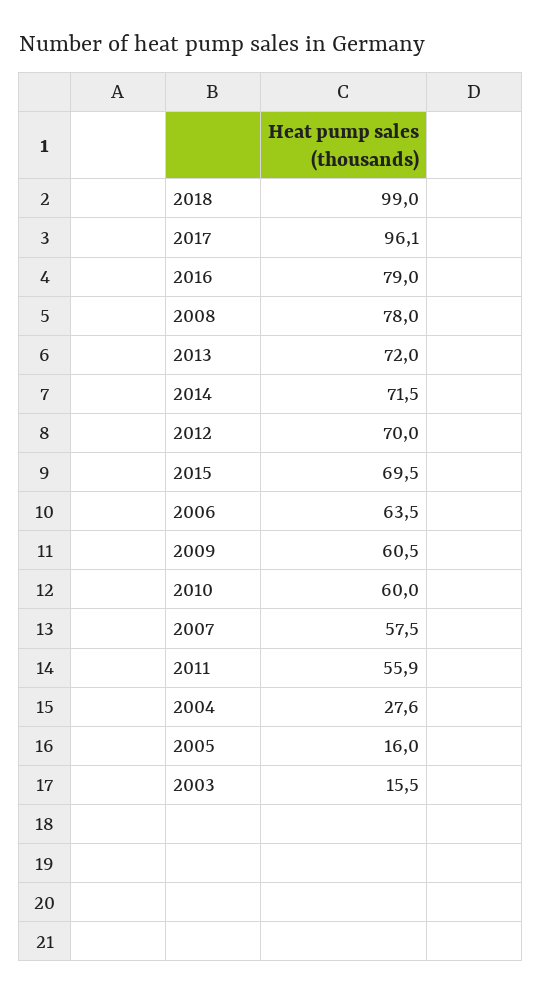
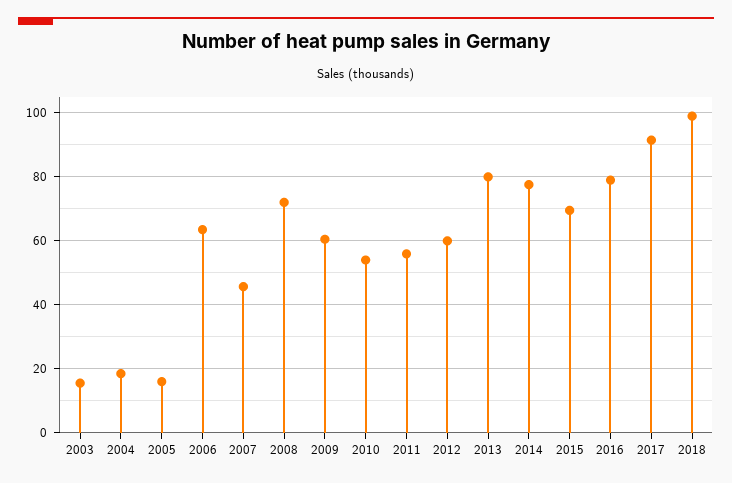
  {
    "2018": 99,
-   "2017": 96.1,
+   "2017": 92,
    "2016": 79,
-   "2008": 78,
+   "2008": 72,
-   "2013": 72,
+   "2013": 80,
-   "2014": 71.5,
+   "2014": 78,
-   "2012": 70,
+   "2012": 60,
    "2015": 69.5,
    "2006": 63.5,
    "2009": 60.5,
-   "2010": 60,
+   "2010": 54,
-   "2007": 57.5,
+   "2007": 46,
    "2011": 55.9,
-   "2004": 27.6,
+   "2004": 18,
    "2005": 16,
    "2003": 15.5
  }

